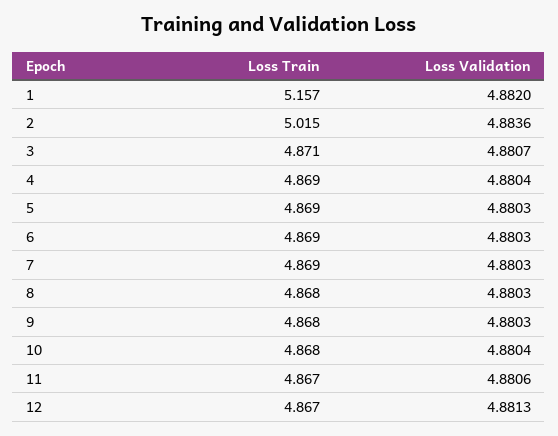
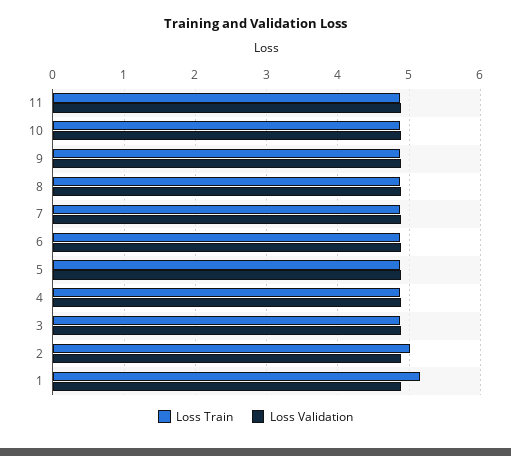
  {
    "Loss Train": {
      "1": 5.157,
      "2": 5.015,
      "3": 4.871,
      "4": 4.869,
      "5": 4.869,
      "6": 4.869,
      "7": 4.869,
      "8": 4.868,
      "9": 4.868,
      "10": 4.868,
-     "11": 4.867,
+     "11": 4.867
-     "12": 4.867
    },
    "Loss Validation": {
      "1": 4.882,
      "2": 4.8836,
      "3": 4.8807,
      "4": 4.8804,
      "5": 4.8803,
      "6": 4.8803,
      "7": 4.8803,
      "8": 4.8803,
      "9": 4.8803,
      "10": 4.8804,
-     "11": 4.8806,
+     "11": 4.8806
-     "12": 4.8813
    }
  }

